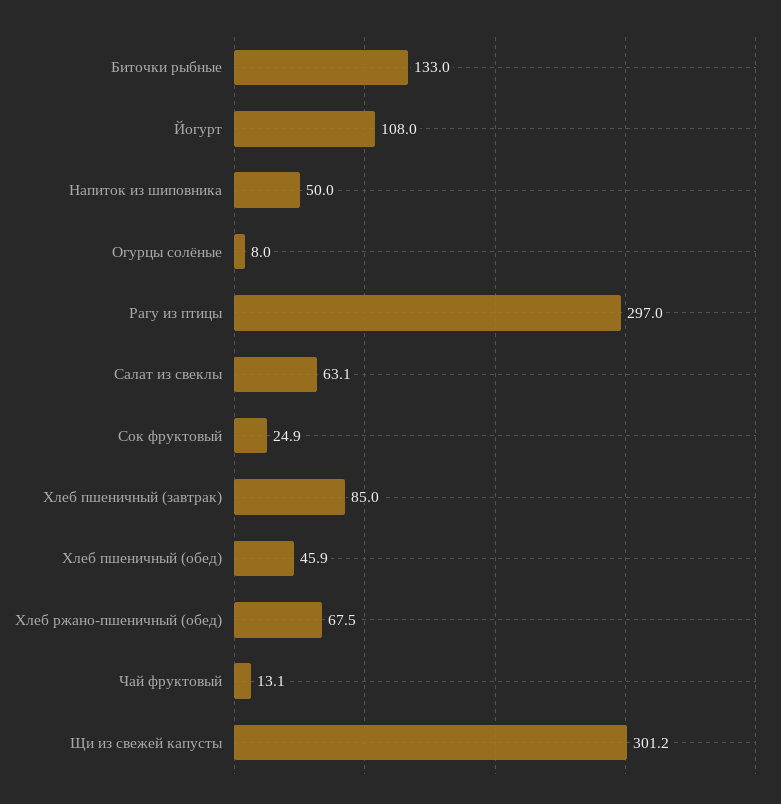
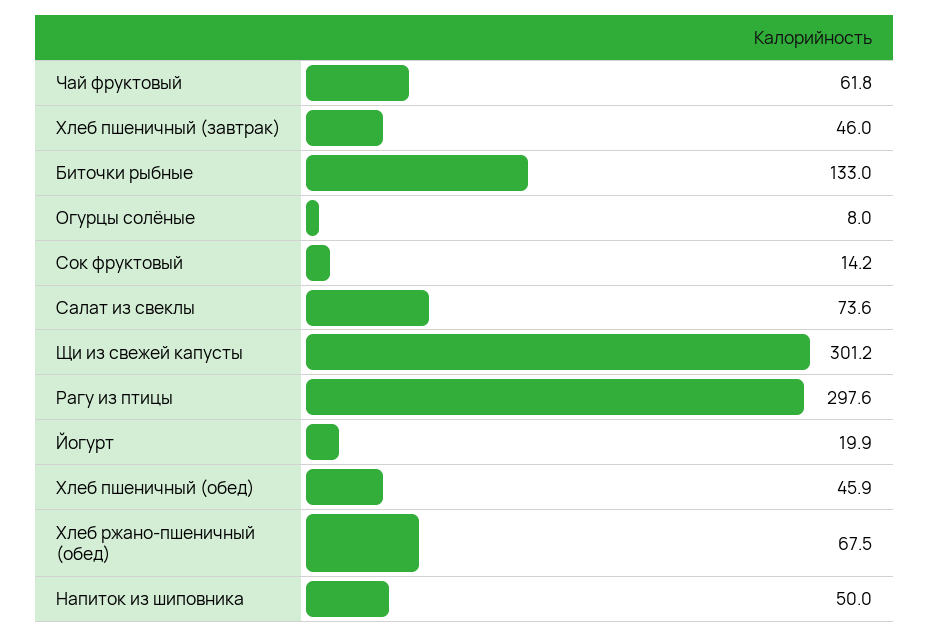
  {
    "Биточки рыбные": 133,
-   "Йогурт": 108,
+   "Йогурт": 19.9,
    "Напиток из шиповника": 50,
    "Огурцы солёные": 8,
-   "Рагу из птицы": 297,
+   "Рагу из птицы": 297.6,
-   "Салат из свеклы": 63.1,
+   "Салат из свеклы": 73.6,
-   "Сок фруктовый": 24.9,
+   "Сок фруктовый": 14.2,
-   "Хлеб пшеничный (завтрак)": 85,
+   "Хлеб пшеничный (завтрак)": 46,
    "Хлеб пшеничный (обед)": 45.9,
    "Хлеб ржано-пшеничный (обед)": 67.5,
-   "Чай фруктовый": 13.1,
+   "Чай фруктовый": 61.8,
    "Щи из свежей капусты": 301.2
  }

